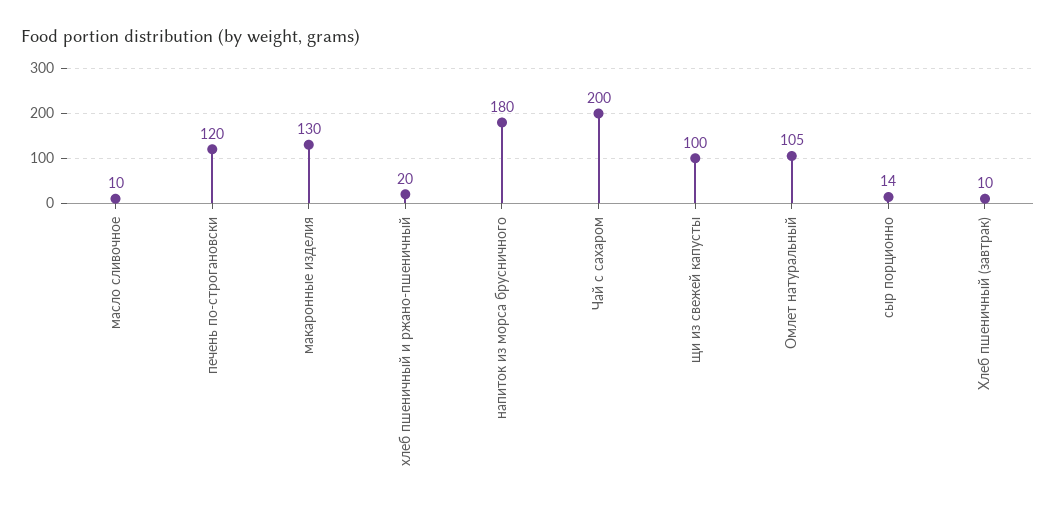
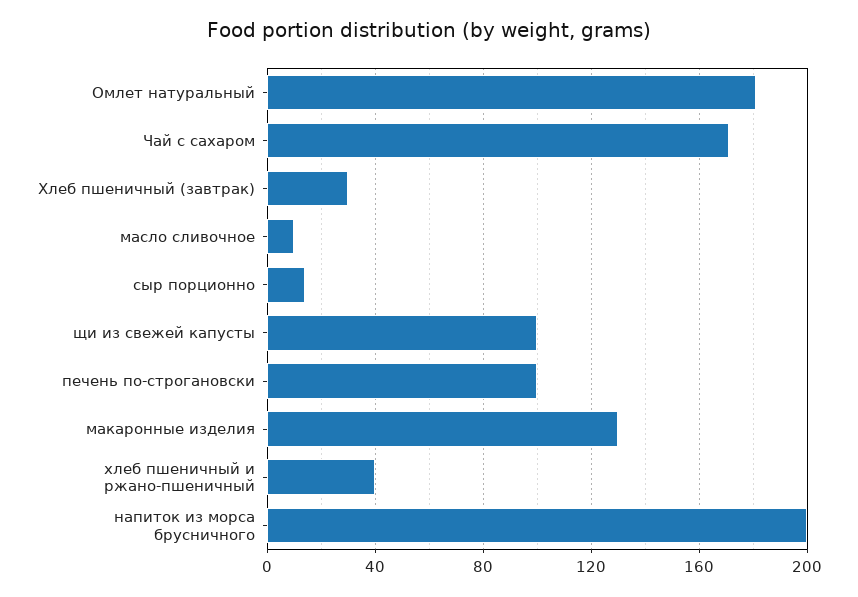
  {
    "масло сливочное": 10,
-   "печень по-строгановски": 120,
+   "печень по-строгановски": 100,
    "макаронные изделия": 130,
-   "хлеб пшеничный и ржано-пшеничный": 20,
+   "хлеб пшеничный и ржано-пшеничный": 40,
-   "напиток из морса брусничного": 180,
+   "напиток из морса брусничного": 200,
-   "Чай с сахаром": 200,
+   "Чай с сахаром": 170,
    "щи из свежей капусты": 100,
-   "Омлет натуральный": 105,
+   "Омлет натуральный": 180,
    "сыр порционно": 14,
-   "Хлеб пшеничный (завтрак)": 10
+   "Хлеб пшеничный (завтрак)": 30
  }

